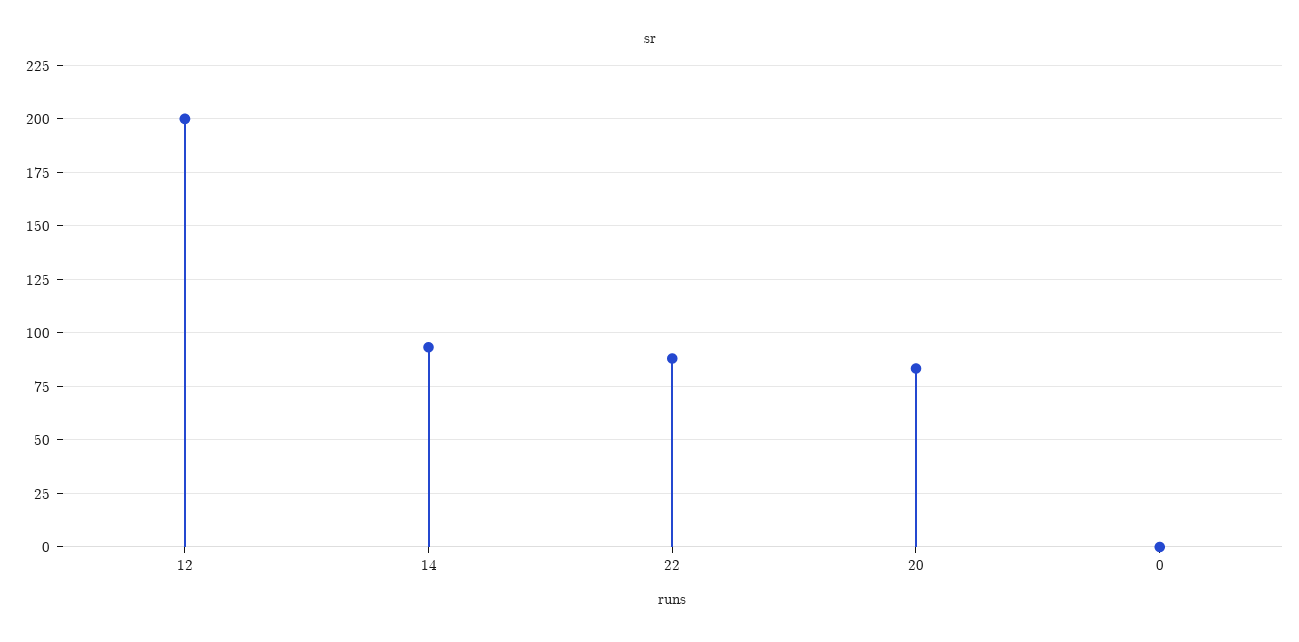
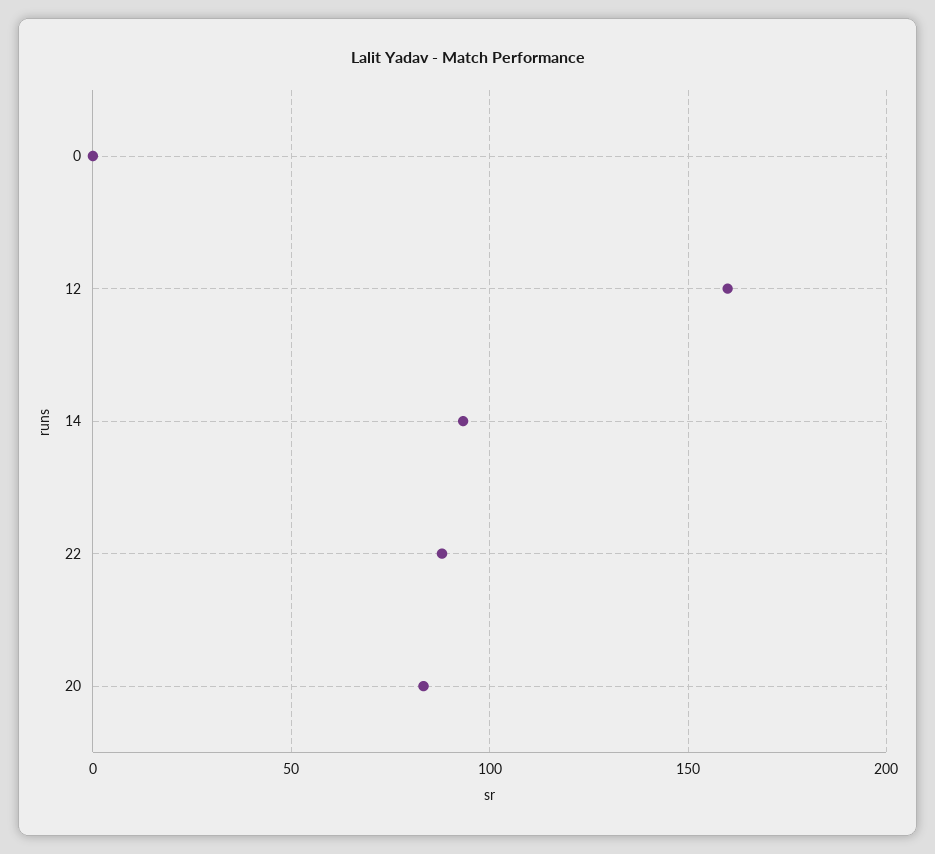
  {
-   "12": 200,
+   "12": 160,
    "14": 95,
    "22": 90,
    "20": 85,
    "0": 0
  }

